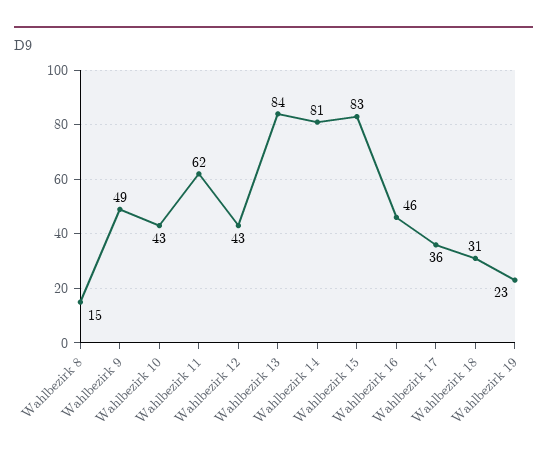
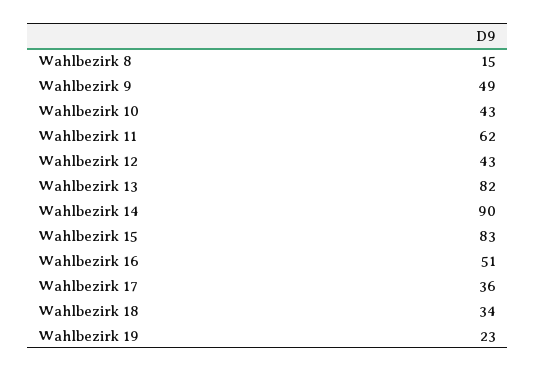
  {
    "Wahlbezirk 8": 15,
    "Wahlbezirk 9": 49,
    "Wahlbezirk 10": 43,
    "Wahlbezirk 11": 62,
    "Wahlbezirk 12": 43,
-   "Wahlbezirk 13": 84,
+   "Wahlbezirk 13": 82,
-   "Wahlbezirk 14": 81,
+   "Wahlbezirk 14": 90,
    "Wahlbezirk 15": 83,
-   "Wahlbezirk 16": 46,
+   "Wahlbezirk 16": 51,
    "Wahlbezirk 17": 36,
-   "Wahlbezirk 18": 31,
+   "Wahlbezirk 18": 34,
    "Wahlbezirk 19": 23
  }

